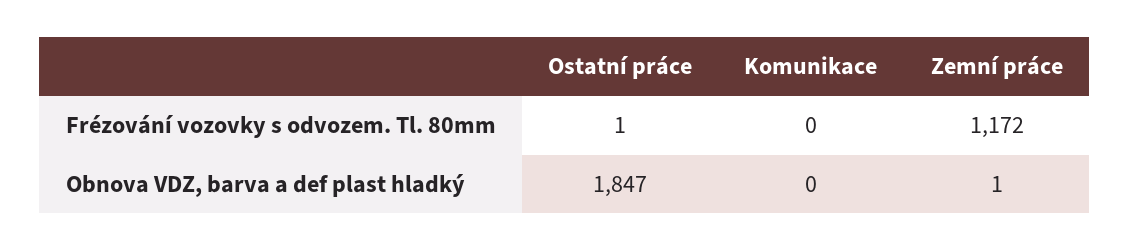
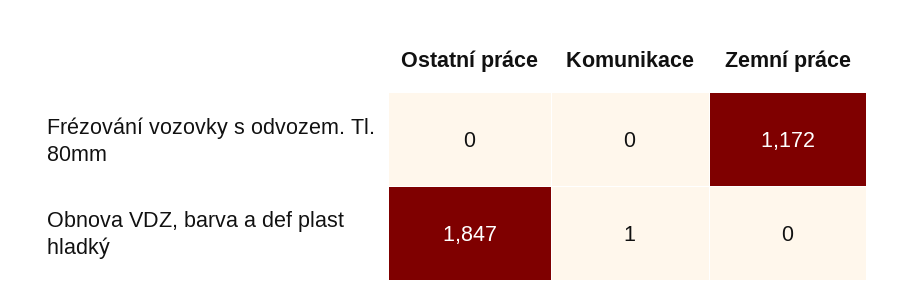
  {
    "Ostatní práce": {
-     "Frézování vozovky s odvozem. Tl. 80mm": 1,
+     "Frézování vozovky s odvozem. Tl. 80mm": 0,
      "Obnova VDZ, barva a def plast hladký": 1847
    },
    "Komunikace": {
      "Frézování vozovky s odvozem. Tl. 80mm": 0,
-     "Obnova VDZ, barva a def plast hladký": 0
+     "Obnova VDZ, barva a def plast hladký": 1
    },
    "Zemní práce": {
      "Frézování vozovky s odvozem. Tl. 80mm": 1172,
-     "Obnova VDZ, barva a def plast hladký": 1
+     "Obnova VDZ, barva a def plast hladký": 0
    }
  }

